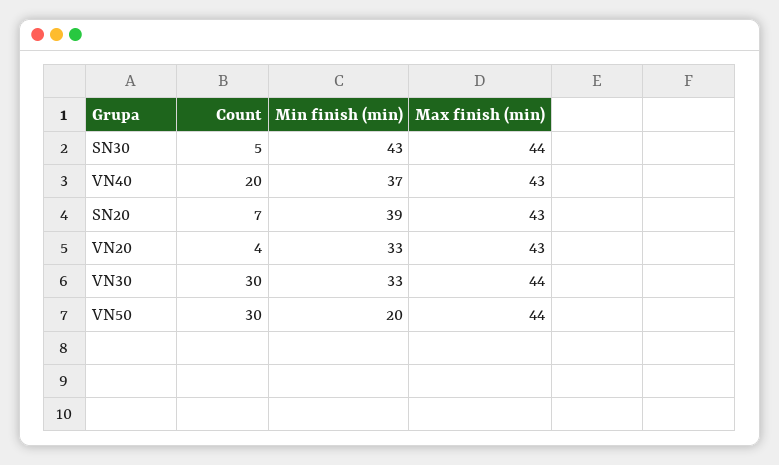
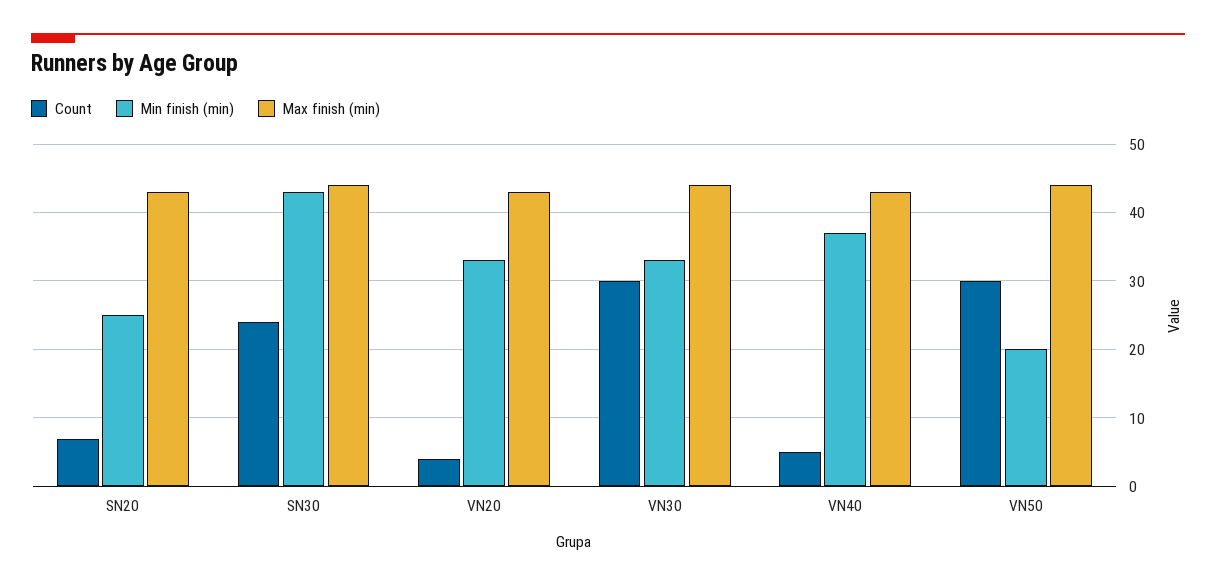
  {
    "Count": {
-     "SN30": 5,
+     "SN30": 24,
-     "VN40": 20,
+     "VN40": 5,
      "SN20": 7,
      "VN20": 4,
      "VN30": 30,
      "VN50": 30
    },
    "Min finish (min)": {
      "SN30": 43,
      "VN40": 37,
-     "SN20": 39,
+     "SN20": 25,
      "VN20": 33,
      "VN30": 33,
      "VN50": 20
    },
    "Max finish (min)": {
      "SN30": 44,
      "VN40": 43,
      "SN20": 43,
      "VN20": 43,
      "VN30": 44,
      "VN50": 44
    }
  }

